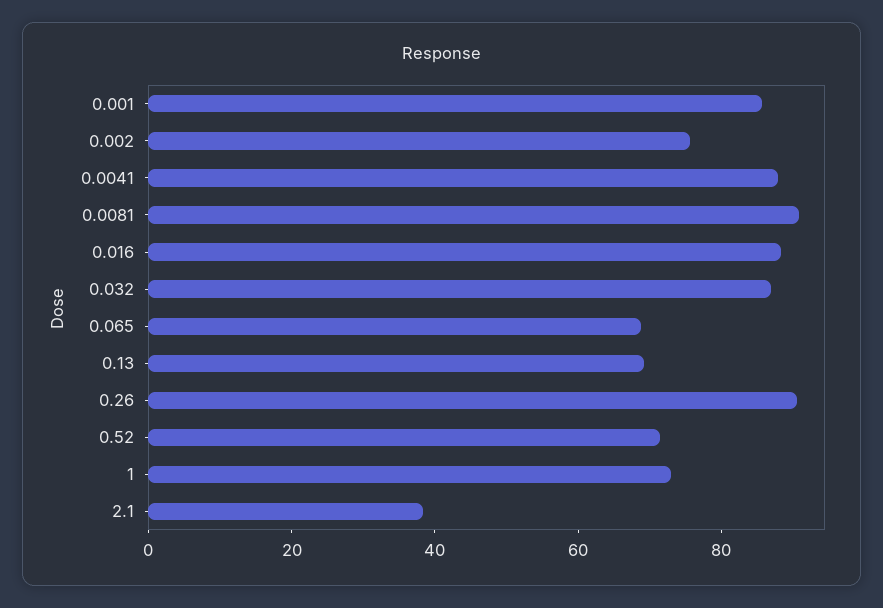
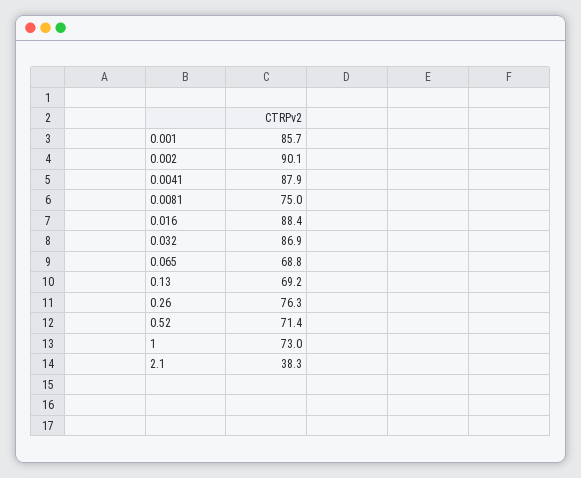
  {
    "0.001": 85.7,
-   "0.002": 75,
+   "0.002": 90.1,
    "0.0041": 87.9,
-   "0.0081": 90,
+   "0.0081": 75,
    "0.016": 88.4,
    "0.032": 86.9,
    "0.065": 68.8,
    "0.13": 69.2,
-   "0.26": 90,
+   "0.26": 76.3,
    "0.52": 71.4,
    "1": 73,
    "2.1": 38.3
  }

